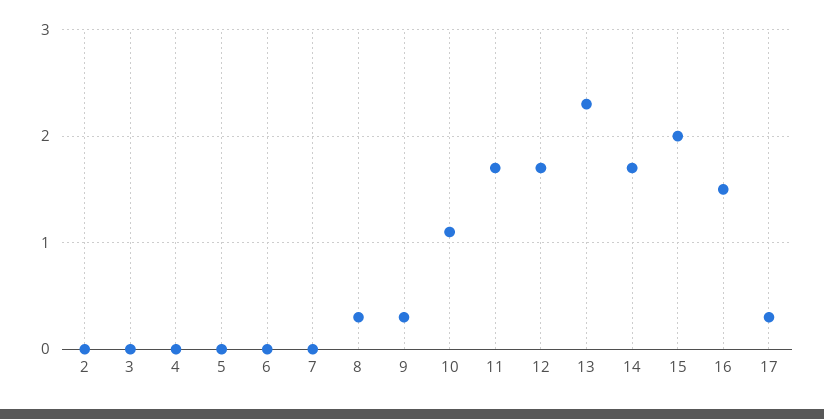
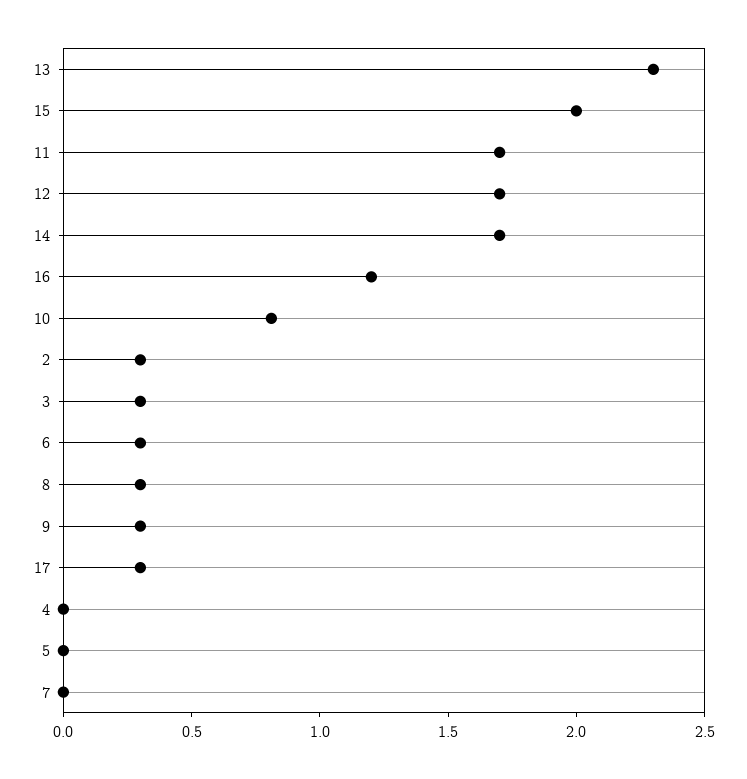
  {
-   "2": 0,
+   "2": 0.3,
-   "3": 0,
+   "3": 0.3,
    "4": 0,
    "5": 0,
-   "6": 0,
+   "6": 0.3,
    "7": 0,
    "8": 0.3,
    "9": 0.3,
-   "10": 1.1,
+   "10": 0.8,
    "11": 1.7,
    "12": 1.7,
    "13": 2.3,
    "14": 1.7,
    "15": 2,
-   "16": 1.5,
+   "16": 1.2,
    "17": 0.3
  }

